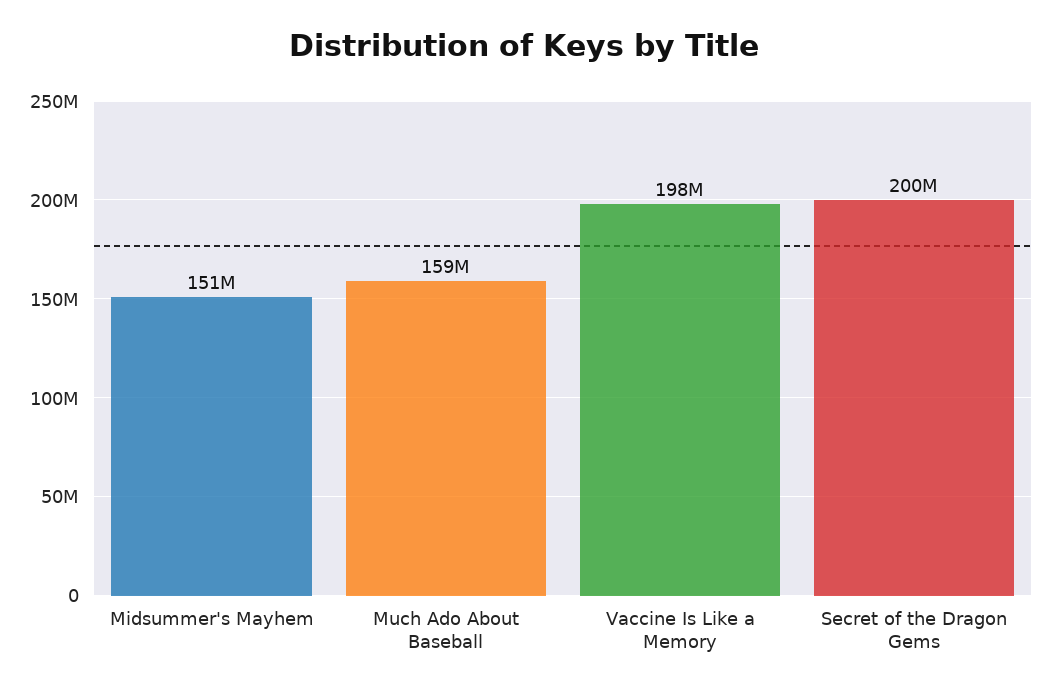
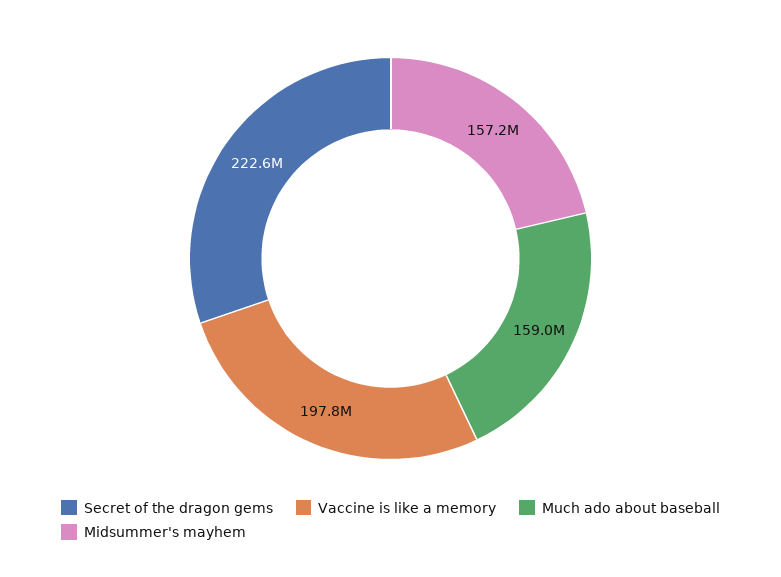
  {
-   "Midsummer's Mayhem": 151000000,
+   "Midsummer's Mayhem": 157200000,
    "Much Ado About Baseball": 159000000,
    "Vaccine Is Like a Memory": 197800000,
-   "Secret of the Dragon Gems": 200000000
+   "Secret of the Dragon Gems": 222600000
  }

